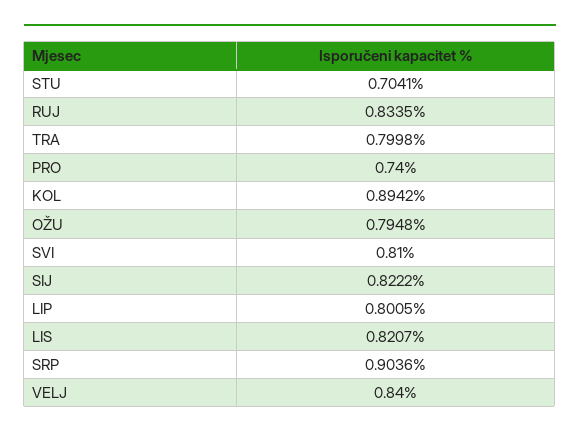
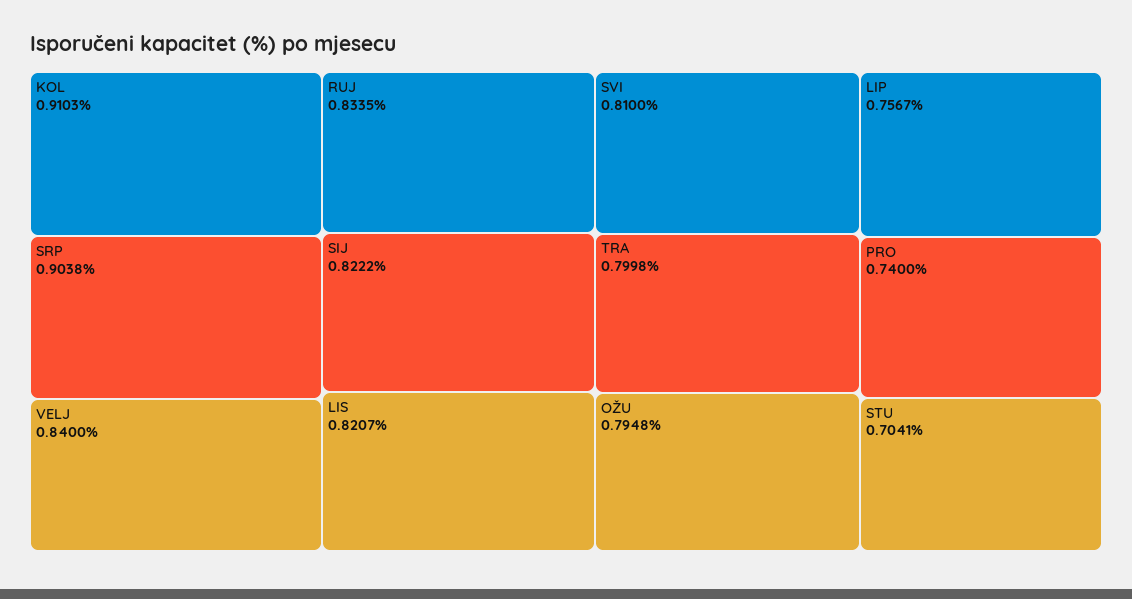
  {
    "STU": 0.7041,
    "RUJ": 0.8335,
    "TRA": 0.7998,
    "PRO": 0.74,
-   "KOL": 0.8942,
+   "KOL": 0.9103,
    "OŽU": 0.7948,
    "SVI": 0.81,
    "SIJ": 0.8222,
-   "LIP": 0.8005,
+   "LIP": 0.7567,
    "LIS": 0.8207,
-   "SRP": 0.9036,
+   "SRP": 0.9038,
    "VELJ": 0.84
  }

